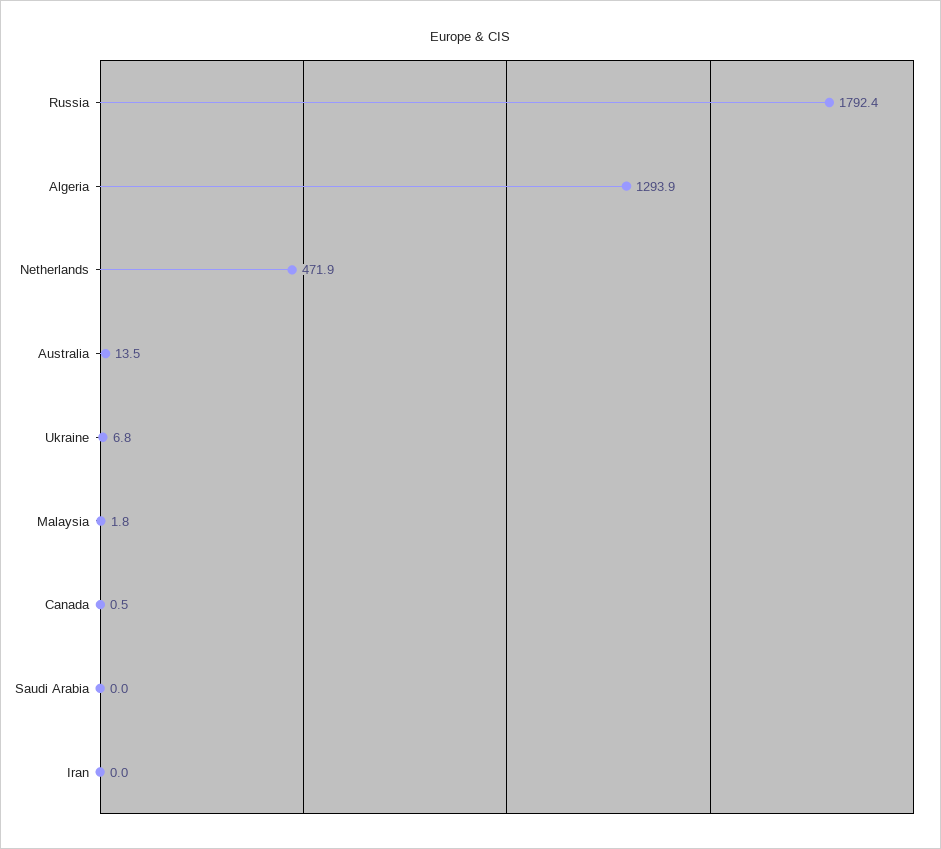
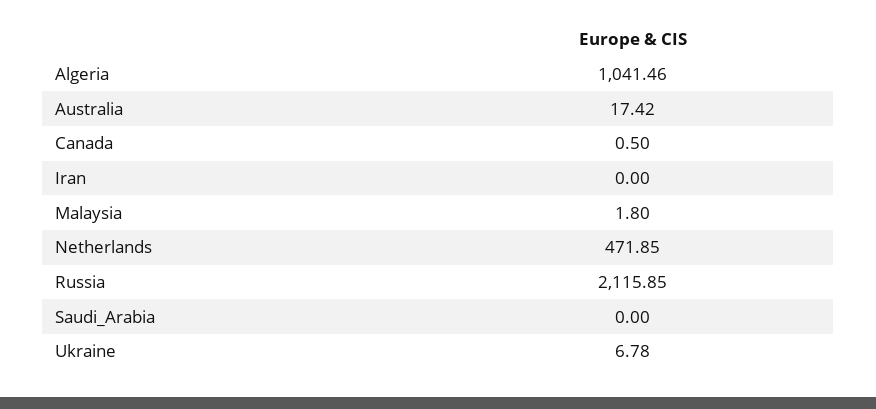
  {
-   "Russia": 1792.4,
+   "Russia": 2115.85,
-   "Algeria": 1293.9,
+   "Algeria": 1041.46,
    "Netherlands": 471.85,
-   "Australia": 13.5,
+   "Australia": 17.42,
    "Ukraine": 6.78,
    "Malaysia": 1.8,
    "Canada": 0.5,
    "Saudi Arabia": 0,
    "Iran": 0
  }

